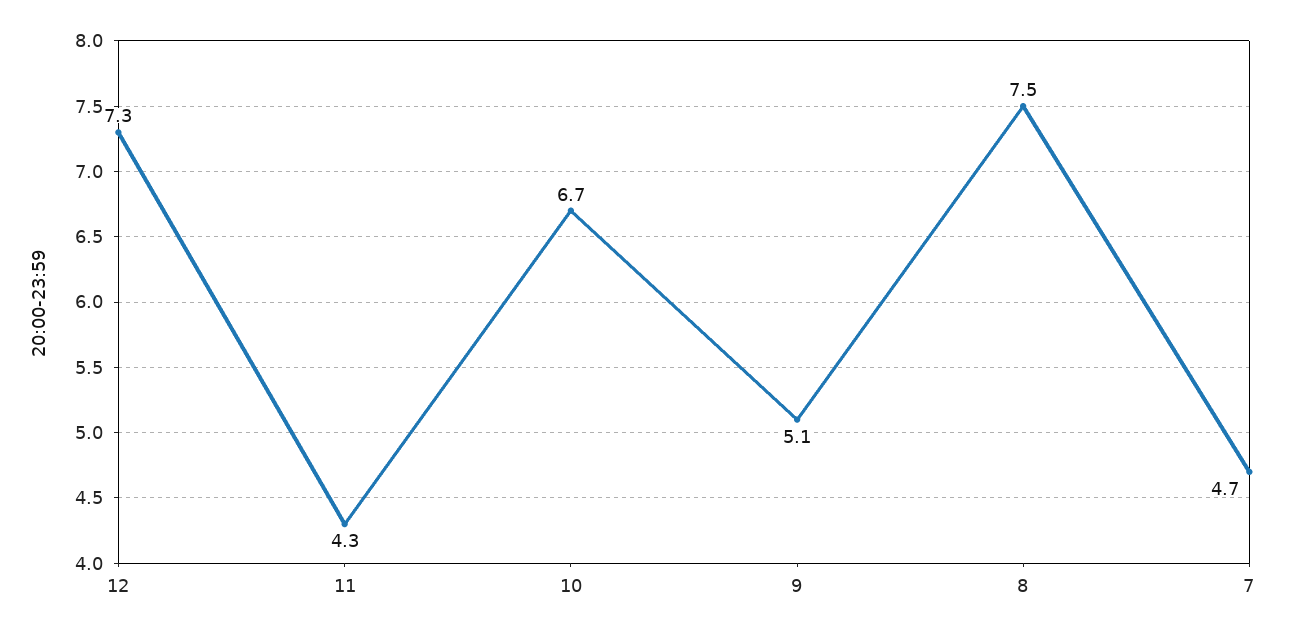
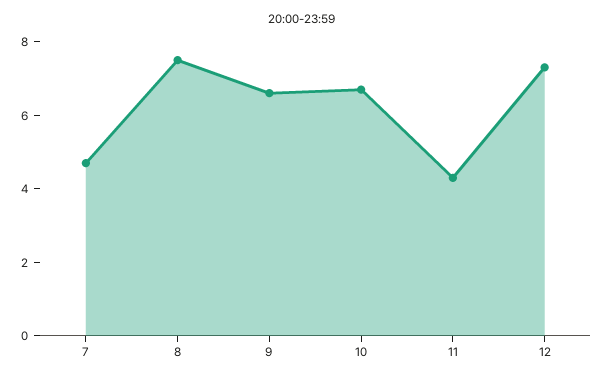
  {
    "12": 7.3,
    "11": 4.3,
    "10": 6.7,
-   "9": 5.1,
+   "9": 6.5,
    "8": 7.5,
    "7": 4.7
  }

